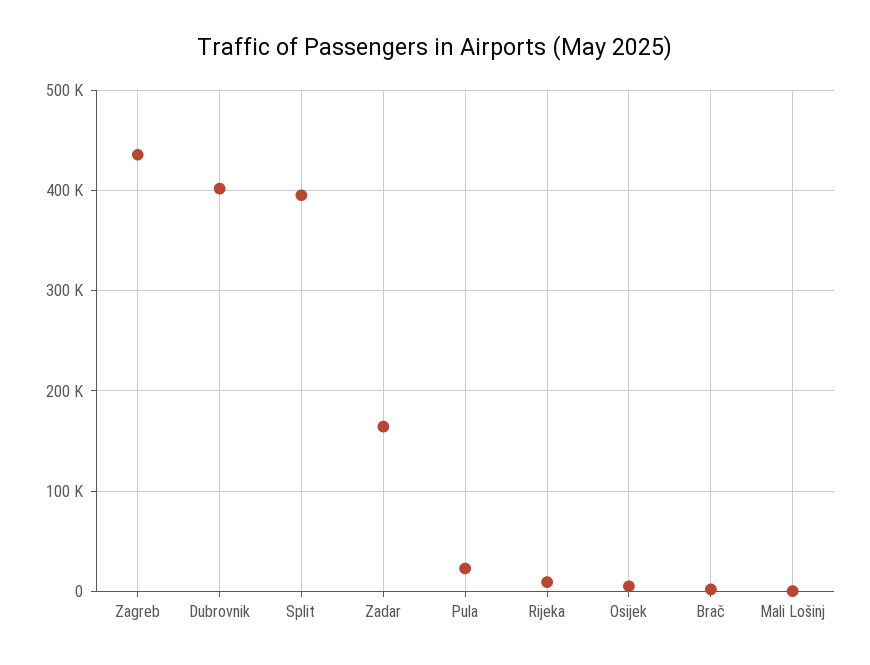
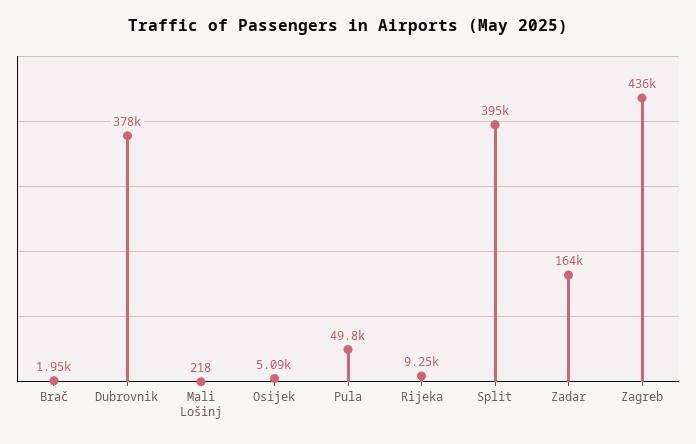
  {
    "Zagreb": 436000,
-   "Dubrovnik": 400000,
+   "Dubrovnik": 378000,
    "Split": 395000,
    "Zadar": 164000,
-   "Pula": 20000,
+   "Pula": 49800,
    "Rijeka": 9250,
    "Osijek": 5090,
    "Brač": 1950,
    "Mali Lošinj": 218
  }

